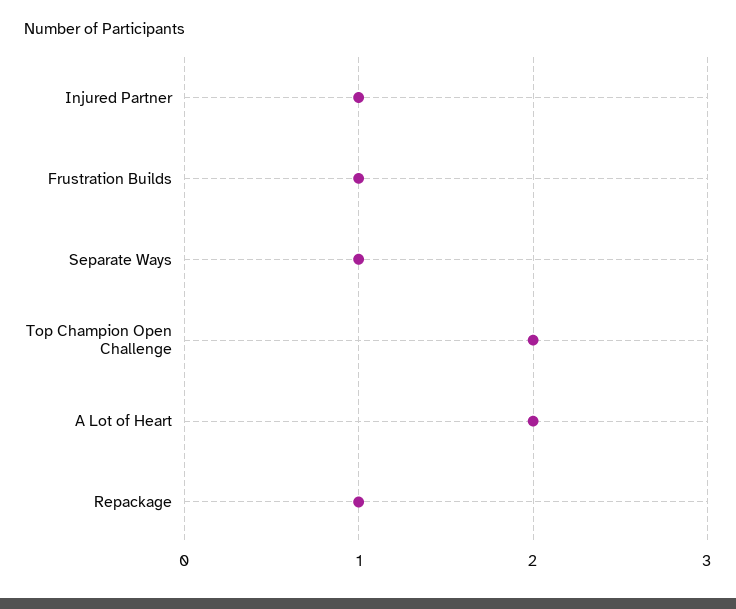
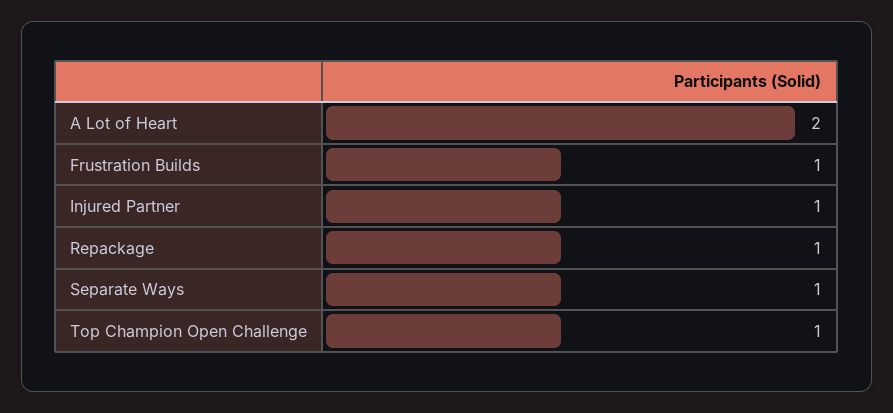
  {
    "Injured Partner": 1,
    "Frustration Builds": 1,
    "Separate Ways": 1,
-   "Top Champion Open Challenge": 2,
+   "Top Champion Open Challenge": 1,
    "A Lot of Heart": 2,
    "Repackage": 1
  }

